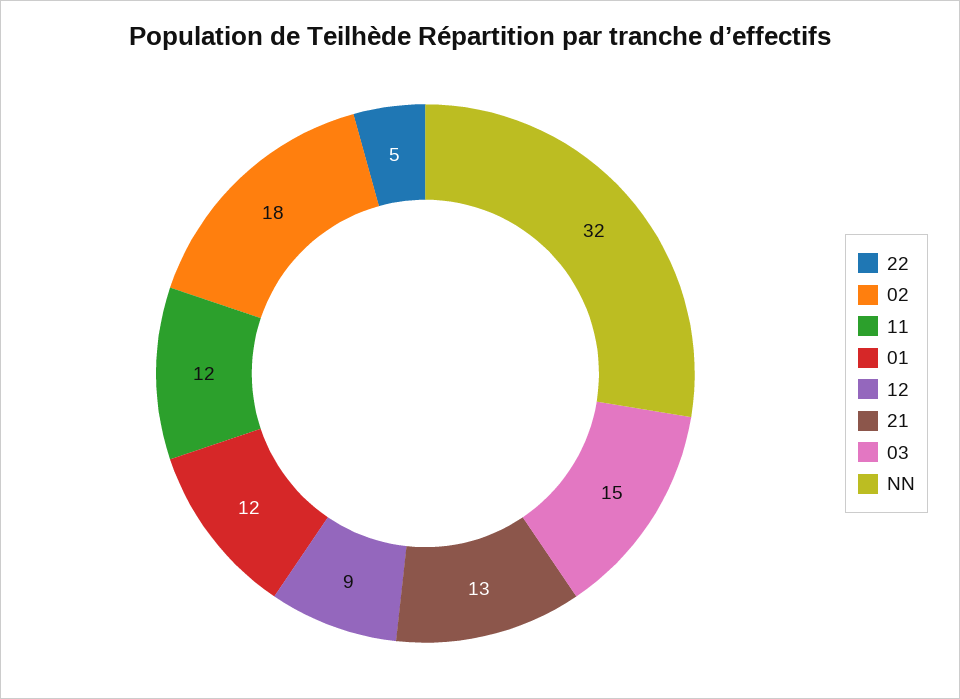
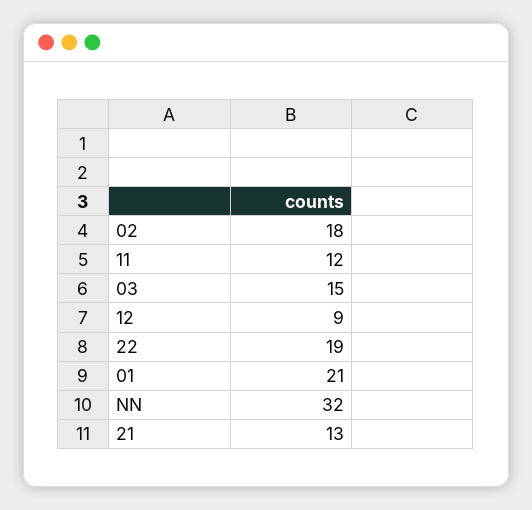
  {
-   "22": 5,
+   "22": 19,
    "02": 18,
    "11": 12,
-   "01": 12,
+   "01": 21,
    "12": 9,
    "21": 13,
    "03": 15,
    "NN": 32
  }

